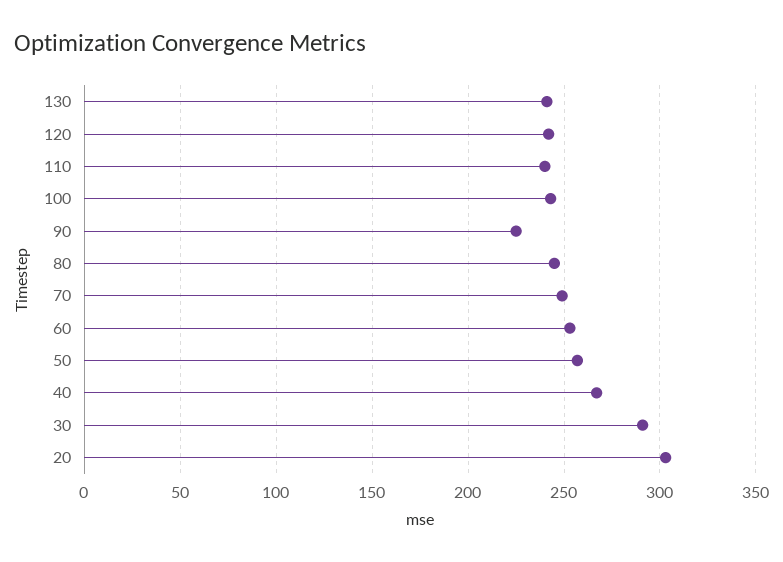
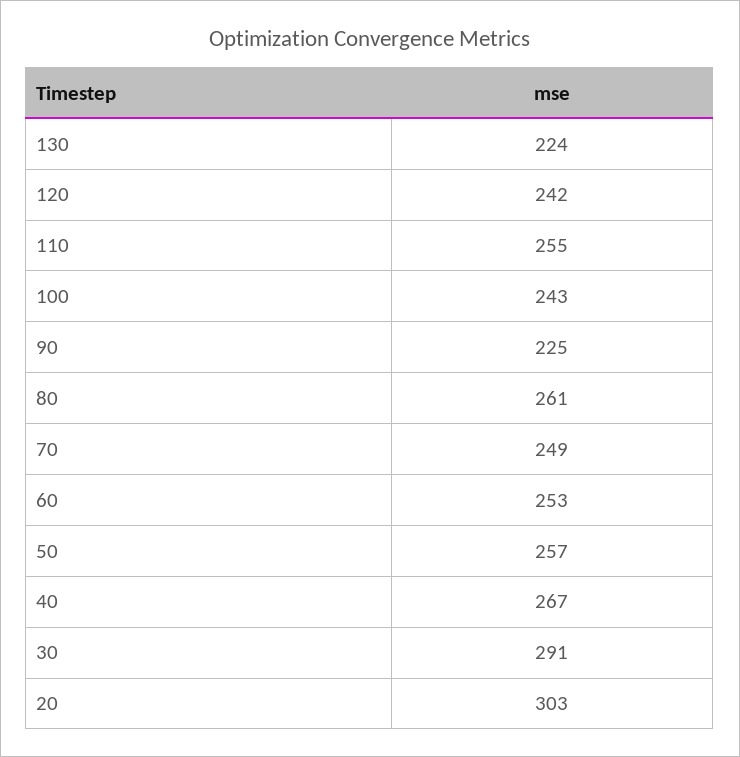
  {
-   "130": 240,
+   "130": 224,
    "120": 242,
-   "110": 240,
+   "110": 255,
    "100": 243,
    "90": 225,
-   "80": 245,
+   "80": 261,
    "70": 249,
    "60": 253,
    "50": 257,
    "40": 267,
    "30": 291,
    "20": 303
  }

